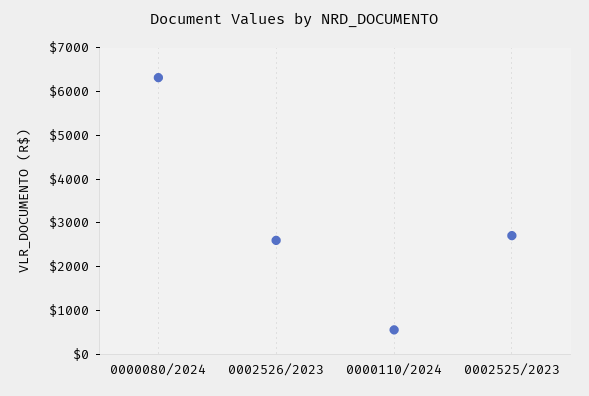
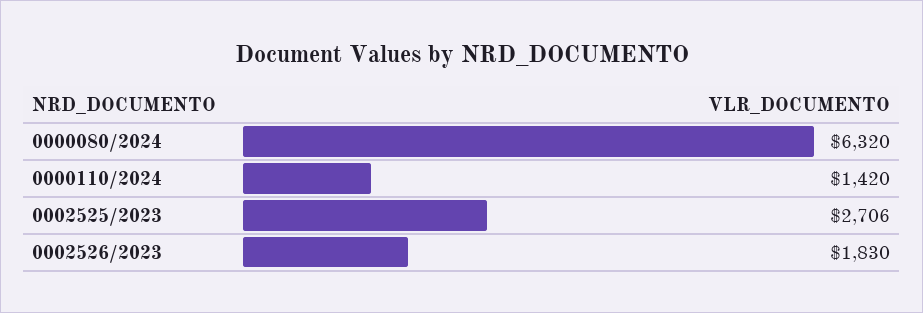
  {
    "0000080/2024": 6320,
-   "0002526/2023": 2600,
+   "0002526/2023": 1830,
-   "0000110/2024": 600,
+   "0000110/2024": 1420,
    "0002525/2023": 2706
  }

